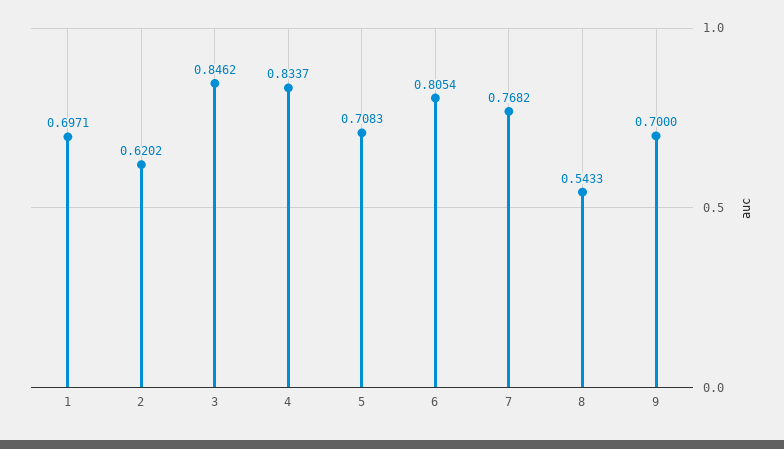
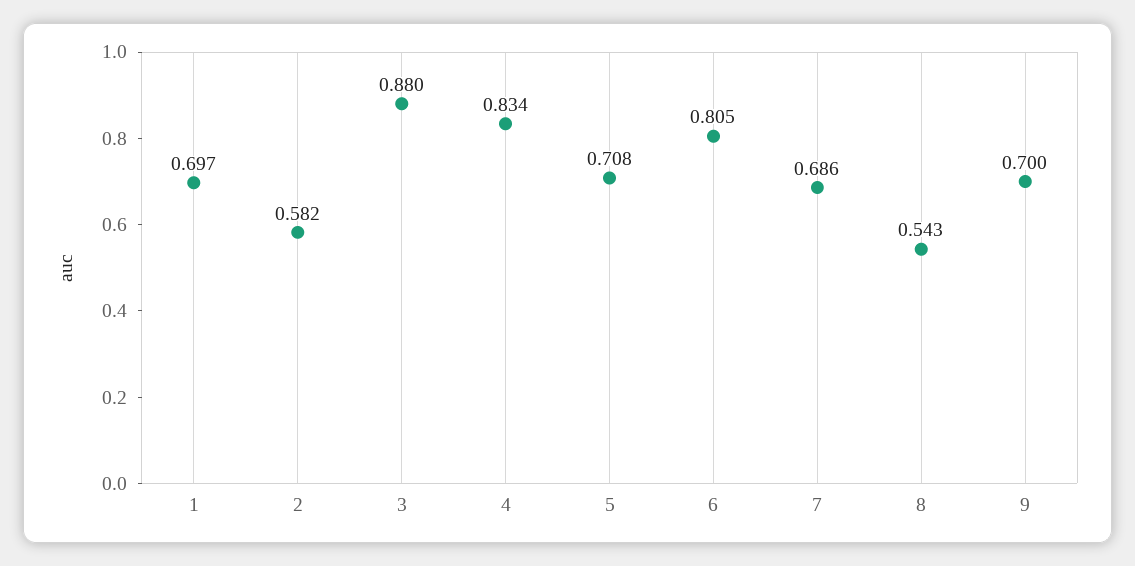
  {
    "1": 0.6971,
-   "2": 0.6202,
+   "2": 0.582,
-   "3": 0.8462,
+   "3": 0.88,
    "4": 0.8337,
    "5": 0.7083,
    "6": 0.8054,
-   "7": 0.7682,
+   "7": 0.686,
    "8": 0.5433,
    "9": 0.7
  }

